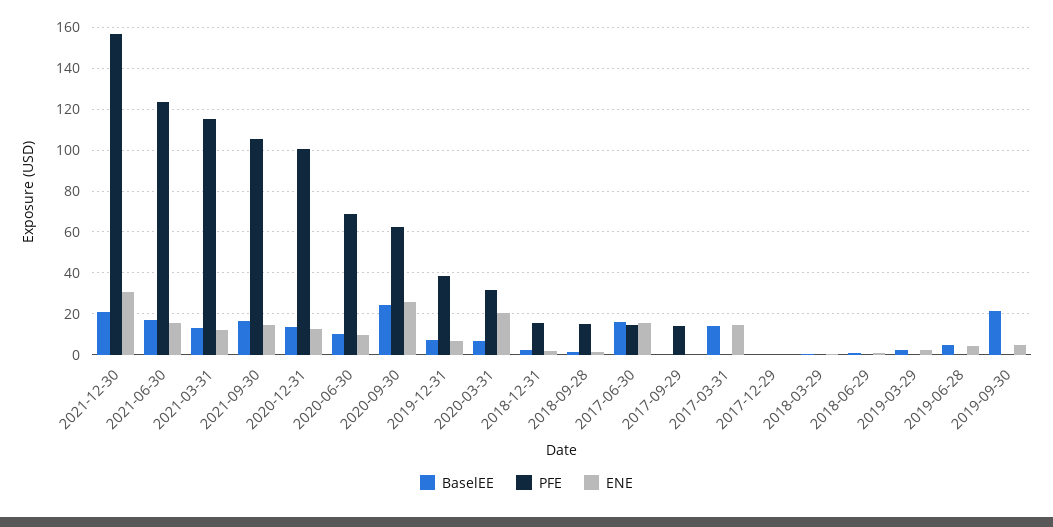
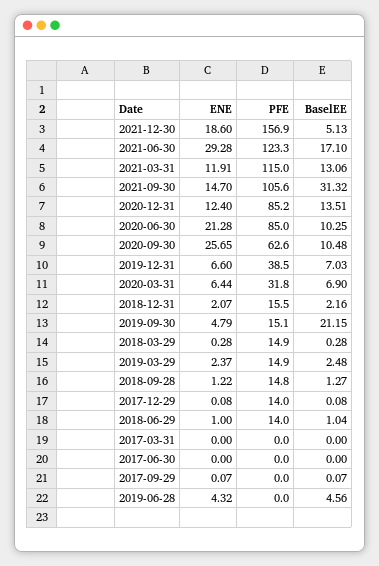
  {
    "BaselEE": {
-     "2021-12-30": 20,
+     "2021-12-30": 5.13,
      "2021-06-30": 17.1,
      "2021-03-31": 13.06,
-     "2021-09-30": 15,
+     "2021-09-30": 31.32,
      "2020-12-31": 13.51,
      "2020-06-30": 10.25,
-     "2020-09-30": 25,
+     "2020-09-30": 10.48,
      "2019-12-31": 7.03,
      "2020-03-31": 6.9,
      "2018-12-31": 2.16,
      "2018-09-28": 1.27,
-     "2017-06-30": 15,
+     "2017-06-30": 0,
      "2017-09-29": 0.07,
-     "2017-03-31": 15,
+     "2017-03-31": 0,
      "2017-12-29": 0.08,
      "2018-03-29": 0.28,
      "2018-06-29": 1.04,
      "2019-03-29": 2.48,
      "2019-06-28": 4.56,
      "2019-09-30": 21.15
    },
    "PFE": {
      "2021-12-30": 156.9,
      "2021-06-30": 123.3,
      "2021-03-31": 115,
      "2021-09-30": 105.6,
-     "2020-12-31": 100,
+     "2020-12-31": 85.2,
-     "2020-06-30": 70,
+     "2020-06-30": 85,
      "2020-09-30": 62.6,
      "2019-12-31": 38.5,
      "2020-03-31": 31.8,
      "2018-12-31": 15.5,
      "2018-09-28": 14.8,
-     "2017-06-30": 15,
+     "2017-06-30": 0,
-     "2017-09-29": 15,
+     "2017-09-29": 0,
      "2017-03-31": 0,
-     "2017-12-29": 0,
+     "2017-12-29": 14,
-     "2018-03-29": 0,
+     "2018-03-29": 14.9,
-     "2018-06-29": 0,
+     "2018-06-29": 14,
-     "2019-03-29": 0,
+     "2019-03-29": 14.9,
      "2019-06-28": 0,
-     "2019-09-30": 0
+     "2019-09-30": 15.1
    },
    "ENE": {
-     "2021-12-30": 30,
+     "2021-12-30": 18.6,
-     "2021-06-30": 15,
+     "2021-06-30": 29.28,
      "2021-03-31": 11.91,
      "2021-09-30": 14.7,
      "2020-12-31": 12.4,
-     "2020-06-30": 10,
+     "2020-06-30": 21.28,
      "2020-09-30": 25.65,
      "2019-12-31": 6.6,
-     "2020-03-31": 20,
+     "2020-03-31": 6.44,
      "2018-12-31": 2.07,
      "2018-09-28": 1.22,
-     "2017-06-30": 15,
+     "2017-06-30": 0,
      "2017-09-29": 0.07,
-     "2017-03-31": 15,
+     "2017-03-31": 0,
      "2017-12-29": 0.08,
      "2018-03-29": 0.28,
      "2018-06-29": 1,
      "2019-03-29": 2.37,
      "2019-06-28": 4.32,
      "2019-09-30": 4.79
    }
  }

